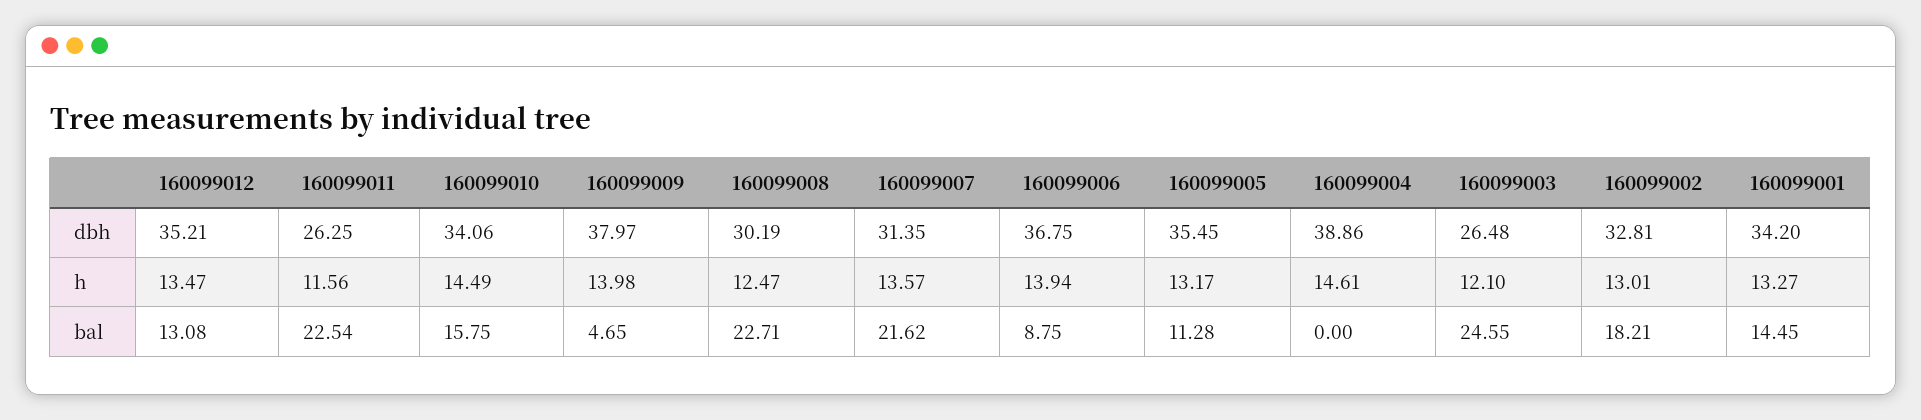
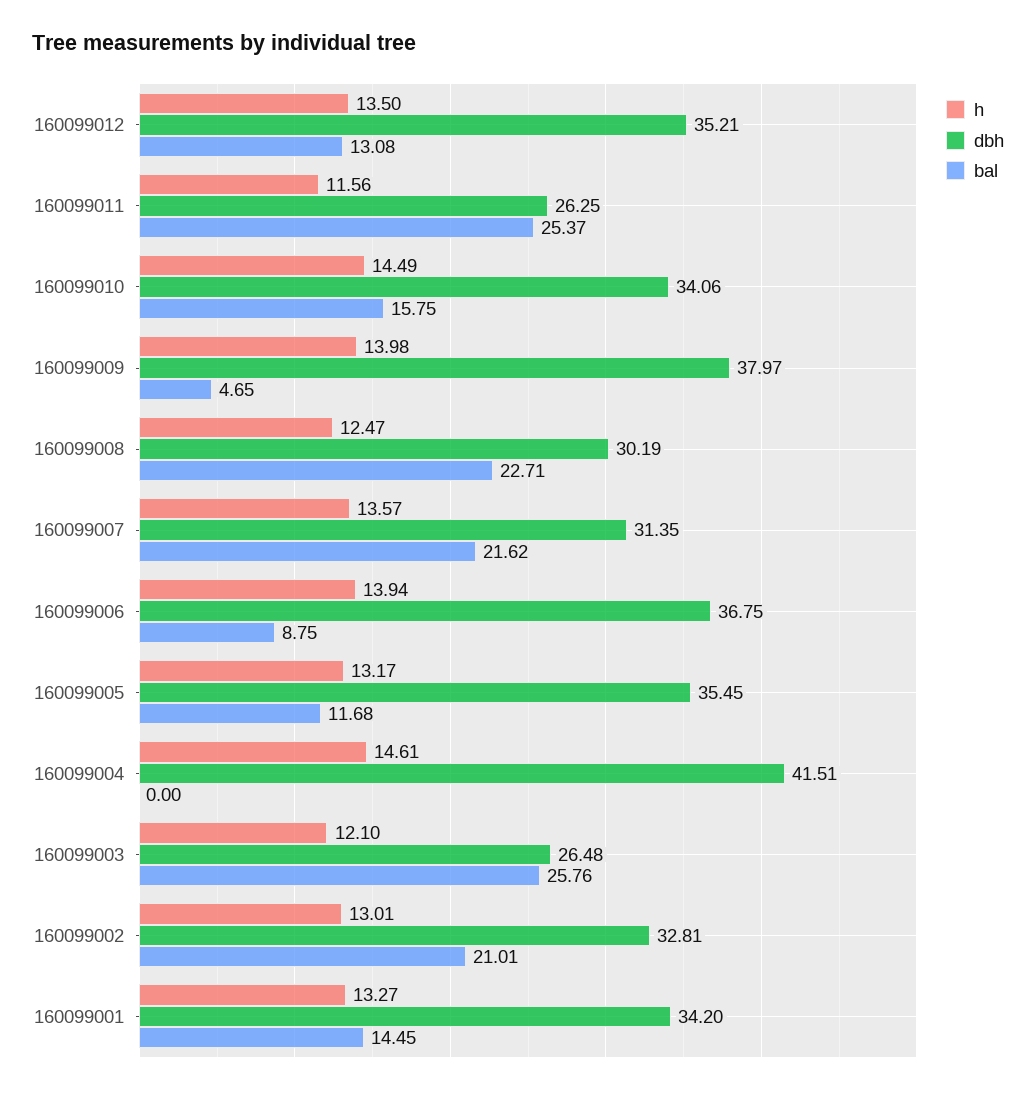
  {
    "dbh": {
      "160099012": 35.21,
      "160099011": 26.25,
      "160099010": 34.06,
      "160099009": 37.97,
      "160099008": 30.19,
      "160099007": 31.35,
      "160099006": 36.75,
      "160099005": 35.45,
-     "160099004": 38.86,
+     "160099004": 41.51,
      "160099003": 26.48,
      "160099002": 32.81,
      "160099001": 34.2
    },
    "h": {
-     "160099012": 13.47,
+     "160099012": 13.5,
      "160099011": 11.56,
      "160099010": 14.49,
      "160099009": 13.98,
      "160099008": 12.47,
      "160099007": 13.57,
      "160099006": 13.94,
      "160099005": 13.17,
      "160099004": 14.61,
      "160099003": 12.1,
      "160099002": 13.01,
      "160099001": 13.27
    },
    "bal": {
      "160099012": 13.08,
-     "160099011": 22.54,
+     "160099011": 25.37,
      "160099010": 15.75,
      "160099009": 4.65,
      "160099008": 22.71,
      "160099007": 21.62,
      "160099006": 8.75,
-     "160099005": 11.28,
+     "160099005": 11.68,
      "160099004": 0,
-     "160099003": 24.55,
+     "160099003": 25.76,
-     "160099002": 18.21,
+     "160099002": 21.01,
      "160099001": 14.45
    }
  }

